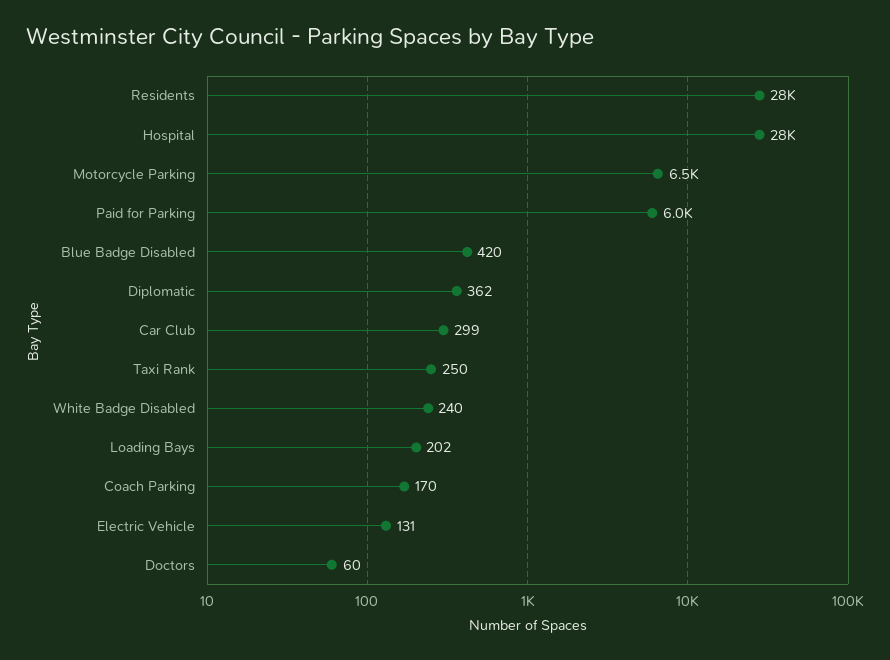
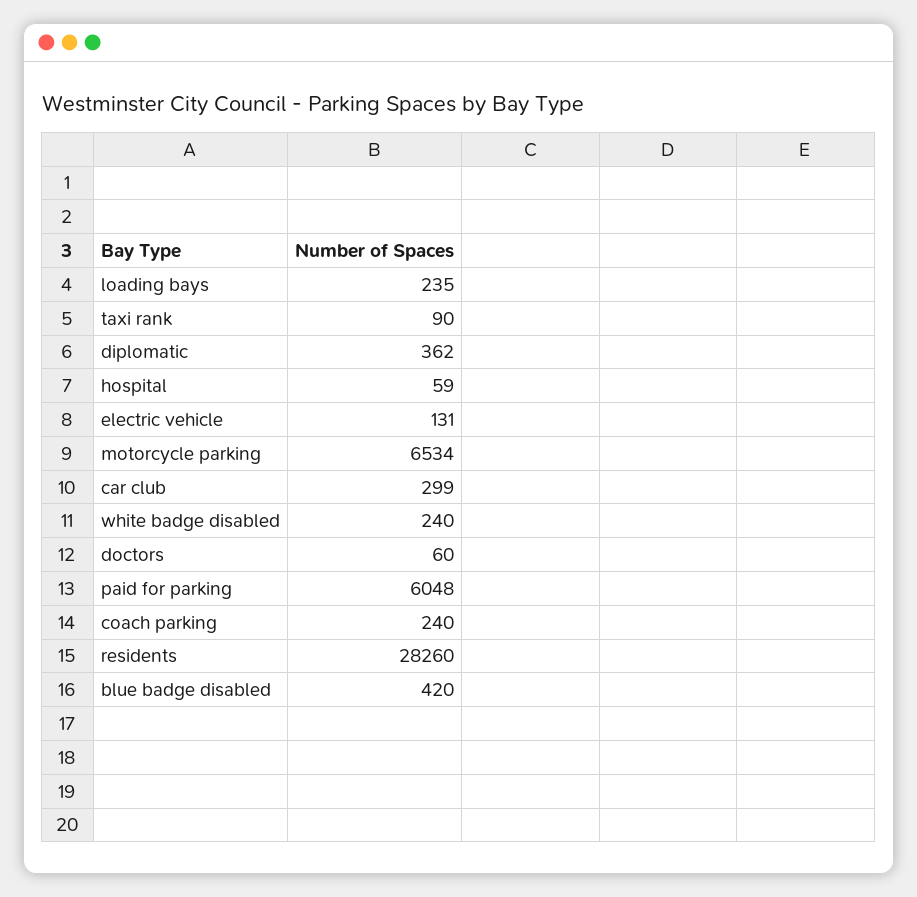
  {
    "Residents": 28260,
-   "Hospital": 28000,
+   "Hospital": 59,
    "Motorcycle Parking": 6534,
    "Paid for Parking": 6048,
    "Blue Badge Disabled": 420,
    "Diplomatic": 362,
    "Car Club": 299,
-   "Taxi Rank": 250,
+   "Taxi Rank": 90,
    "White Badge Disabled": 240,
-   "Loading Bays": 202,
+   "Loading Bays": 235,
-   "Coach Parking": 170,
+   "Coach Parking": 240,
    "Electric Vehicle": 131,
    "Doctors": 60
  }

